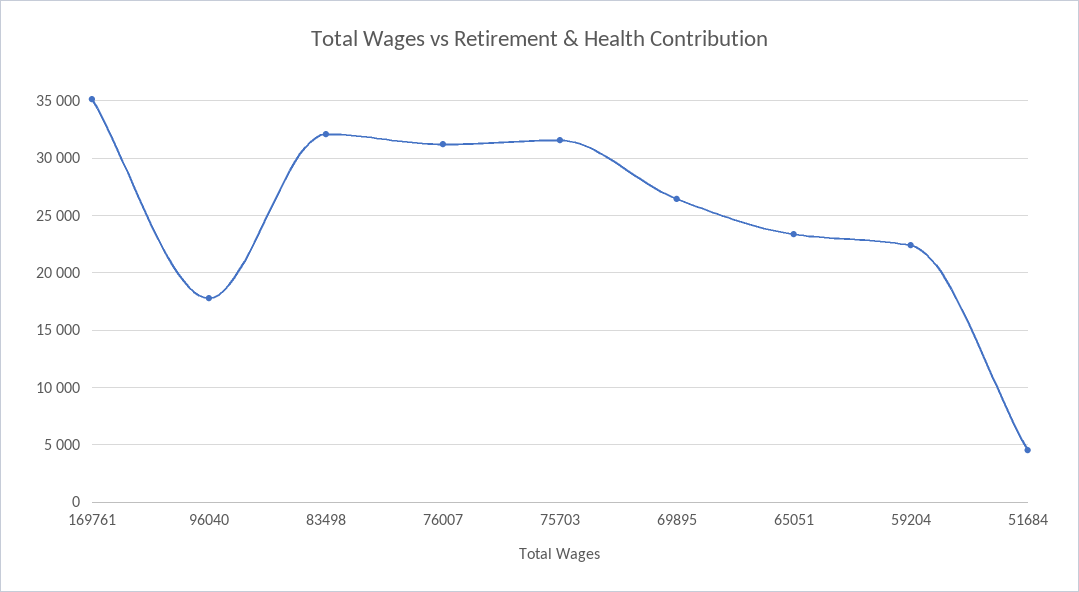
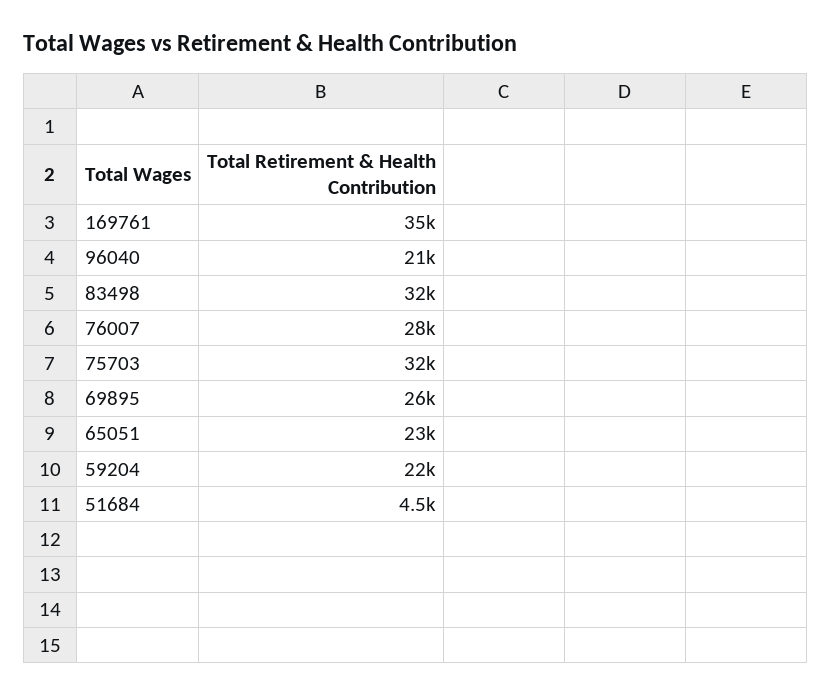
  {
    "169761": 35000,
-   "96040": 18000,
+   "96040": 21000,
    "83498": 32000,
-   "76007": 31000,
+   "76007": 28000,
    "75703": 32000,
    "69895": 26000,
    "65051": 23000,
    "59204": 22000,
    "51684": 4500
  }

